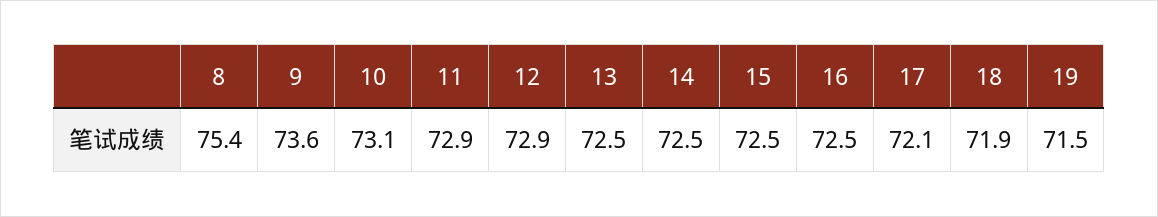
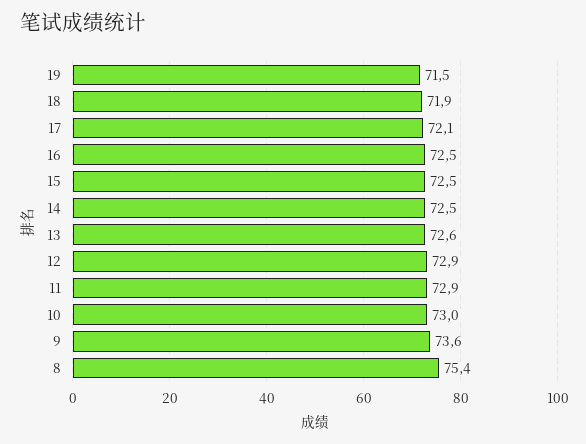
  {
    "8": 75.4,
    "9": 73.6,
-   "10": 73.1,
+   "10": 73,
    "11": 72.9,
    "12": 72.9,
-   "13": 72.5,
+   "13": 72.6,
    "14": 72.5,
    "15": 72.5,
    "16": 72.5,
    "17": 72.1,
    "18": 71.9,
    "19": 71.5
  }

